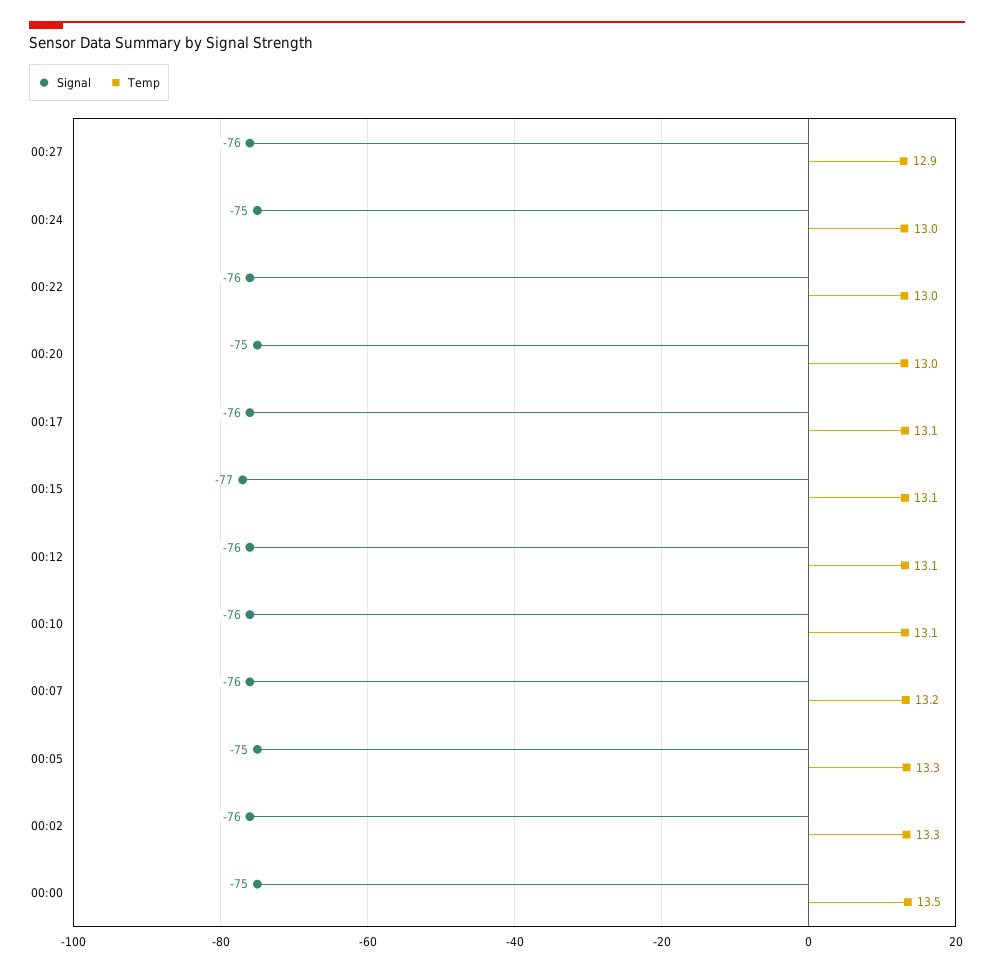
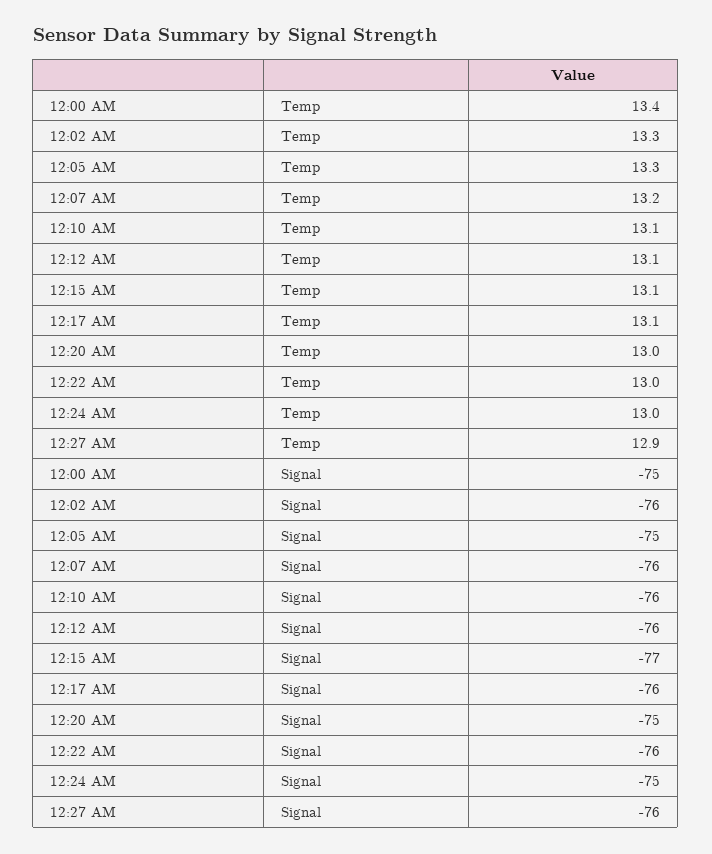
  {
    "Signal": {
      "00:27": -76,
      "00:24": -75,
      "00:22": -76,
      "00:20": -75,
      "00:17": -76,
      "00:15": -77,
      "00:12": -76,
      "00:10": -76,
      "00:07": -76,
      "00:05": -75,
      "00:02": -76,
      "00:00": -75
    },
    "Temp": {
      "00:27": 12.9,
      "00:24": 13,
      "00:22": 13,
      "00:20": 13,
      "00:17": 13.1,
      "00:15": 13.1,
      "00:12": 13.1,
      "00:10": 13.1,
      "00:07": 13.2,
      "00:05": 13.3,
      "00:02": 13.3,
-     "00:00": 13.5
+     "00:00": 13.4
    }
  }

